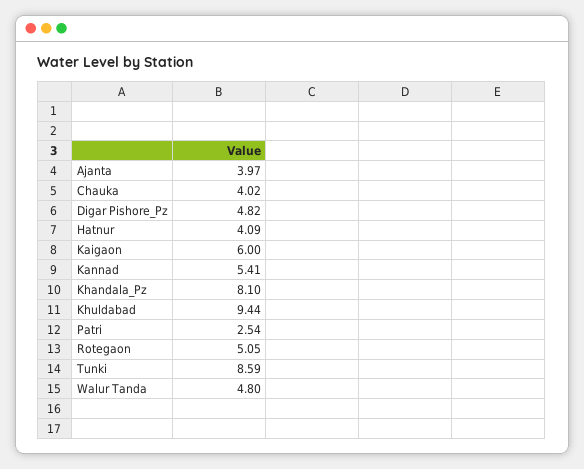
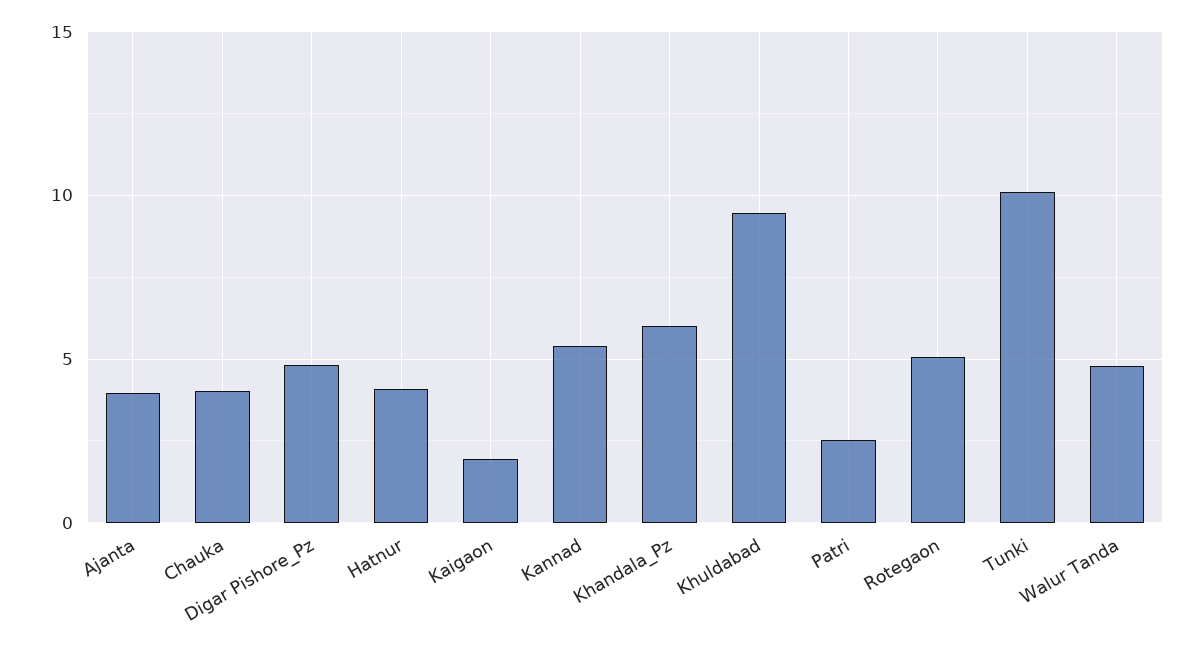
  {
    "Ajanta": 3.97,
    "Chauka": 4.02,
    "Digar Pishore_Pz": 4.82,
    "Hatnur": 4.09,
-   "Kaigaon": 6,
+   "Kaigaon": 2,
    "Kannad": 5.41,
-   "Khandala_Pz": 8.1,
+   "Khandala_Pz": 6,
    "Khuldabad": 9.44,
    "Patri": 2.54,
    "Rotegaon": 5.05,
-   "Tunki": 8.59,
+   "Tunki": 10,
    "Walur Tanda": 4.8
  }

